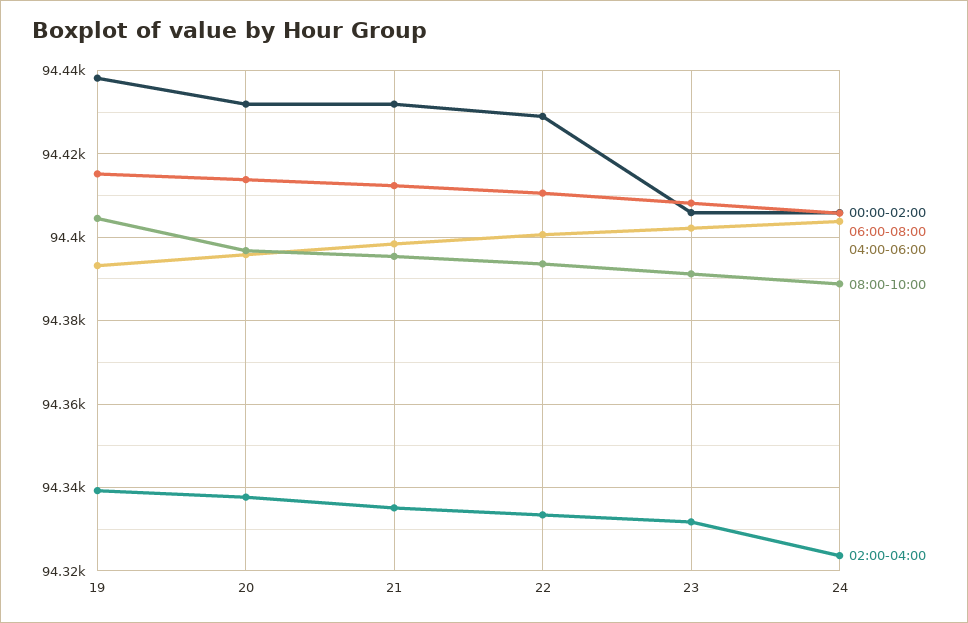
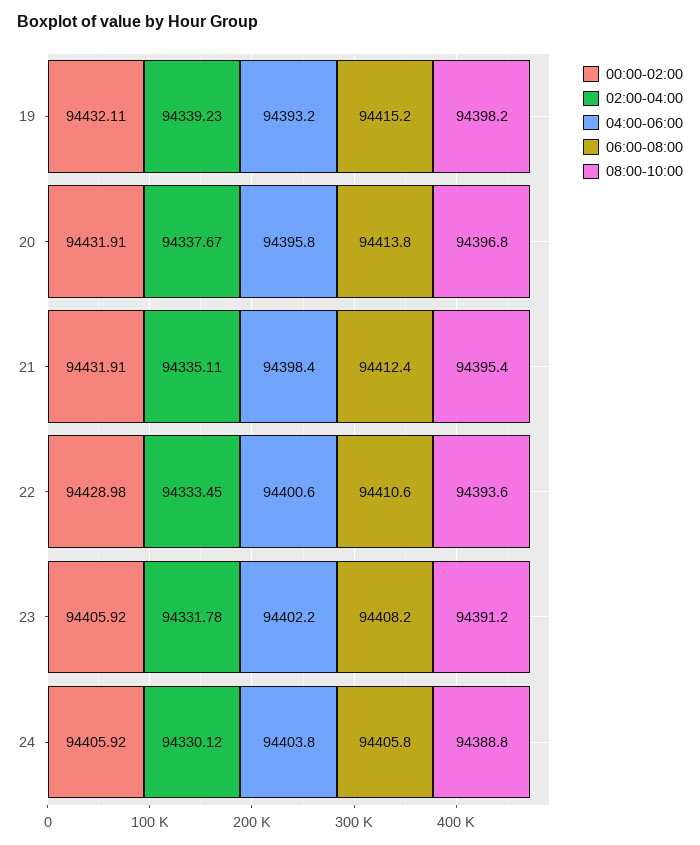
  {
    "00:00-02:00": {
-     "19": 94438,
+     "19": 94432.11,
      "20": 94431.91,
      "21": 94431.91,
      "22": 94428.98,
      "23": 94405.92,
      "24": 94405.92
    },
    "06:00-08:00": {
      "19": 94415.2,
      "20": 94413.8,
      "21": 94412.4,
      "22": 94410.6,
      "23": 94408.2,
      "24": 94405.8
    },
    "04:00-06:00": {
      "19": 94393.2,
      "20": 94395.8,
      "21": 94398.4,
      "22": 94400.6,
      "23": 94402.2,
      "24": 94403.8
    },
    "08:00-10:00": {
-     "19": 94404,
+     "19": 94398.2,
      "20": 94396.8,
      "21": 94395.4,
      "22": 94393.6,
      "23": 94391.2,
      "24": 94388.8
    },
    "02:00-04:00": {
      "19": 94339.23,
      "20": 94337.67,
      "21": 94335.11,
      "22": 94333.45,
      "23": 94331.78,
-     "24": 94324
+     "24": 94330.12
    }
  }

